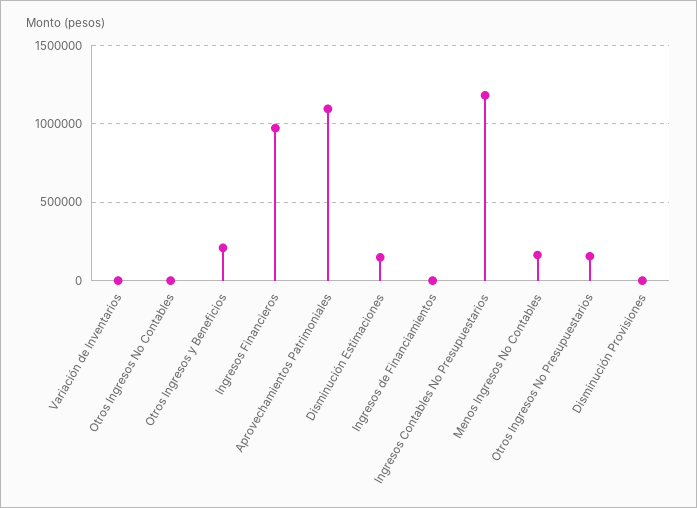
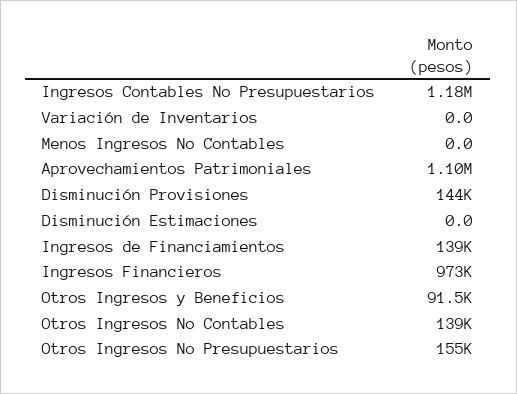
  {
    "Variación de Inventarios": 0,
-   "Otros Ingresos No Contables": 0,
+   "Otros Ingresos No Contables": 139000,
-   "Otros Ingresos y Beneficios": 200000,
+   "Otros Ingresos y Beneficios": 91500,
    "Ingresos Financieros": 973000,
    "Aprovechamientos Patrimoniales": 1100000,
-   "Disminución Estimaciones": 150000,
+   "Disminución Estimaciones": 0,
-   "Ingresos de Financiamientos": 0,
+   "Ingresos de Financiamientos": 139000,
    "Ingresos Contables No Presupuestarios": 1180000,
-   "Menos Ingresos No Contables": 150000,
+   "Menos Ingresos No Contables": 0,
    "Otros Ingresos No Presupuestarios": 155000,
-   "Disminución Provisiones": 0
+   "Disminución Provisiones": 144000
  }

